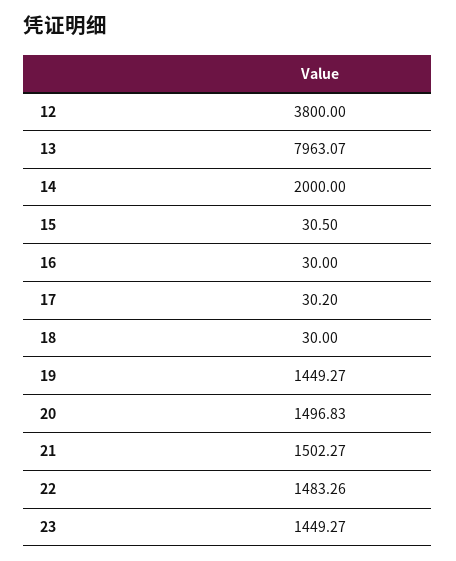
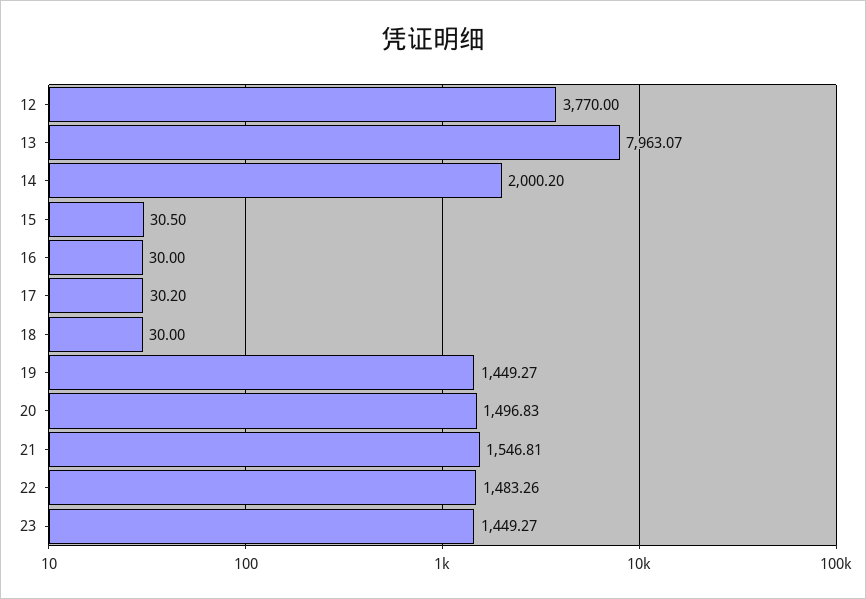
  {
-   "12": 3800,
+   "12": 3770,
    "13": 7963.07,
-   "14": 2000,
+   "14": 2000.2,
    "15": 30.5,
    "16": 30,
    "17": 30.2,
    "18": 30,
    "19": 1449.27,
    "20": 1496.83,
-   "21": 1502.27,
+   "21": 1546.81,
    "22": 1483.26,
    "23": 1449.27
  }

